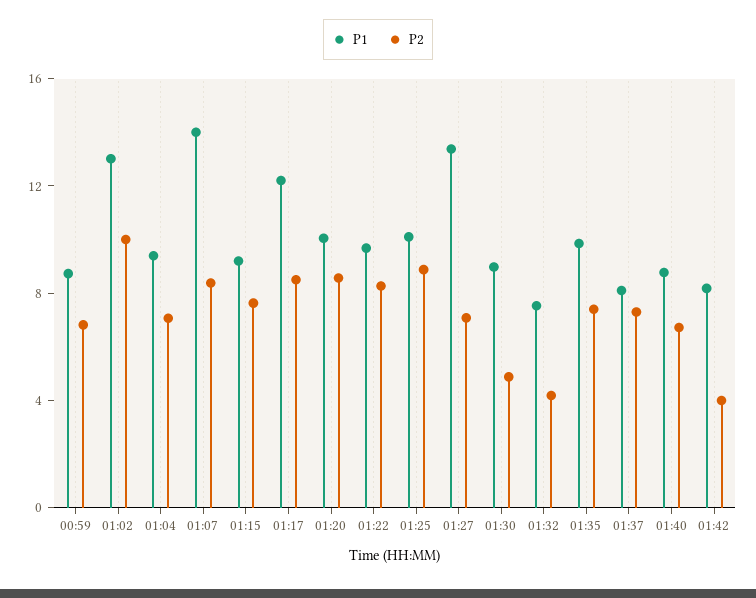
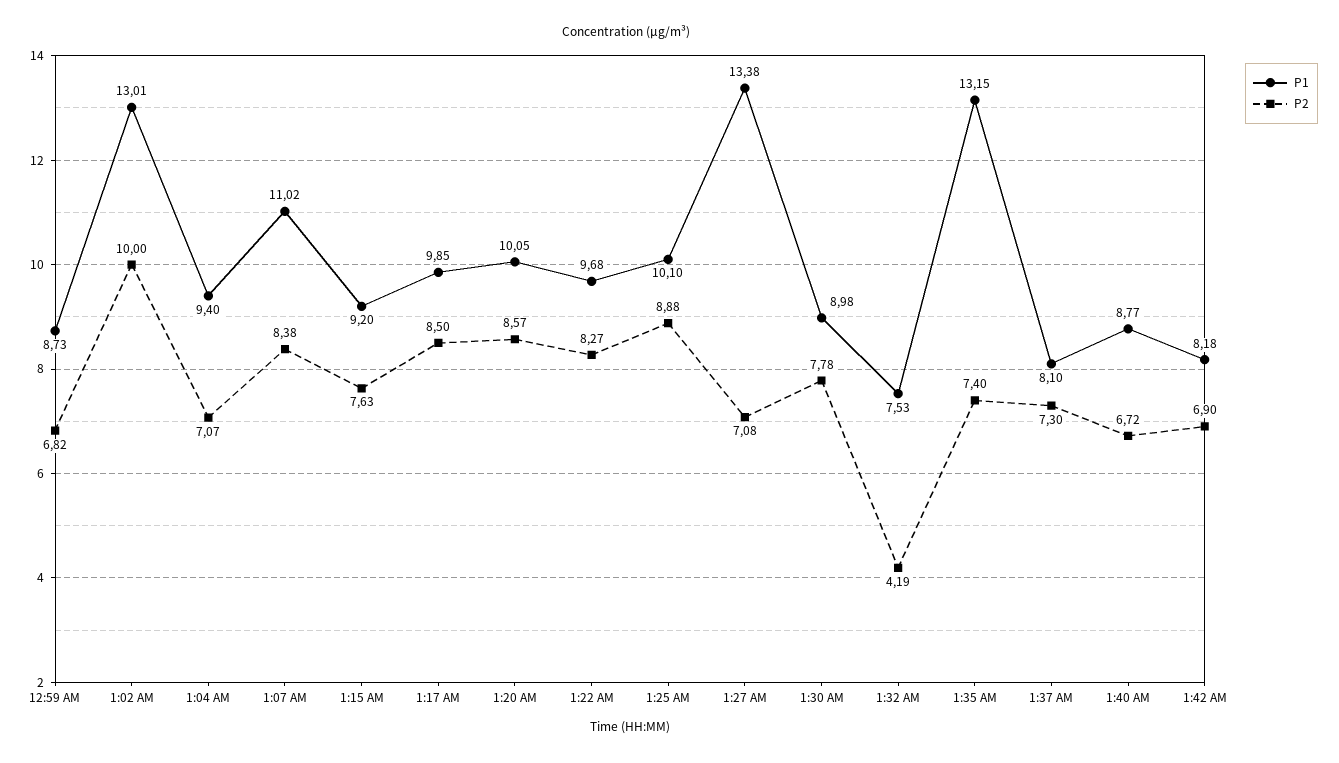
  {
    "P1": {
      "00:59": 8.73,
      "01:02": 13.01,
      "01:04": 9.4,
-     "01:07": 14,
+     "01:07": 11.02,
      "01:15": 9.2,
-     "01:17": 12,
+     "01:17": 9.85,
      "01:20": 10.05,
      "01:22": 9.68,
      "01:25": 10.1,
      "01:27": 13.38,
      "01:30": 8.98,
      "01:32": 7.53,
-     "01:35": 10,
+     "01:35": 13.15,
      "01:37": 8.1,
      "01:40": 8.77,
      "01:42": 8.18
    },
    "P2": {
      "00:59": 6.82,
      "01:02": 10,
      "01:04": 7.07,
      "01:07": 8.38,
      "01:15": 7.63,
      "01:17": 8.5,
      "01:20": 8.57,
      "01:22": 8.27,
      "01:25": 8.88,
      "01:27": 7.08,
-     "01:30": 5,
+     "01:30": 7.78,
      "01:32": 4.19,
      "01:35": 7.4,
      "01:37": 7.3,
      "01:40": 6.72,
-     "01:42": 4
+     "01:42": 6.9
    }
  }

